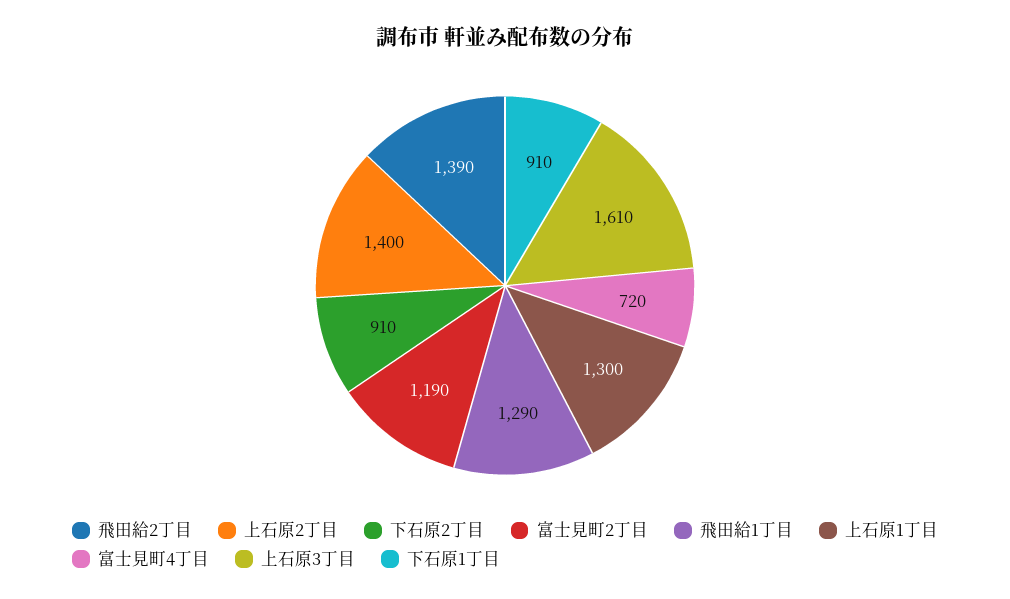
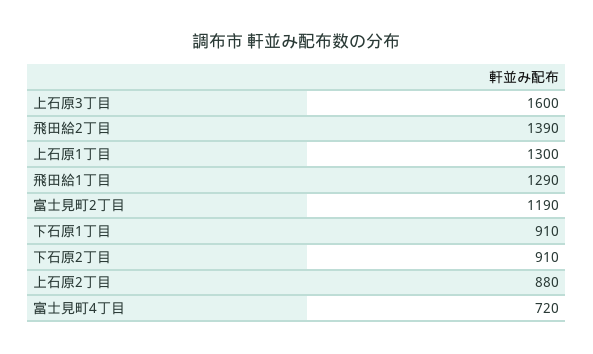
  {
    "飛田給2丁目": 1390,
-   "上石原2丁目": 1400,
+   "上石原2丁目": 880,
    "下石原2丁目": 910,
    "富士見町2丁目": 1190,
    "飛田給1丁目": 1290,
    "上石原1丁目": 1300,
    "富士見町4丁目": 720,
-   "上石原3丁目": 1610,
+   "上石原3丁目": 1600,
    "下石原1丁目": 910
  }

